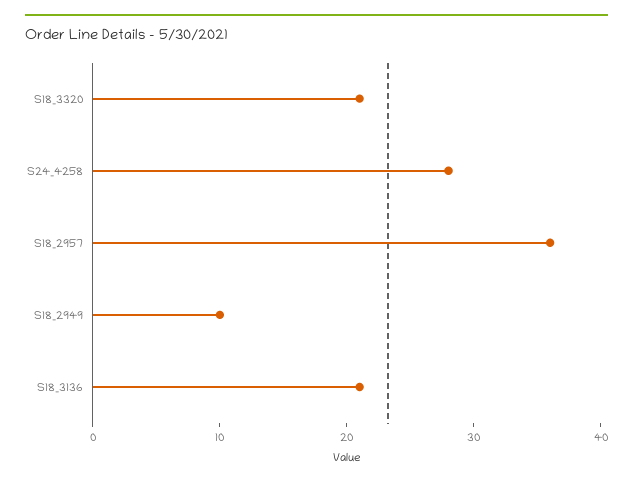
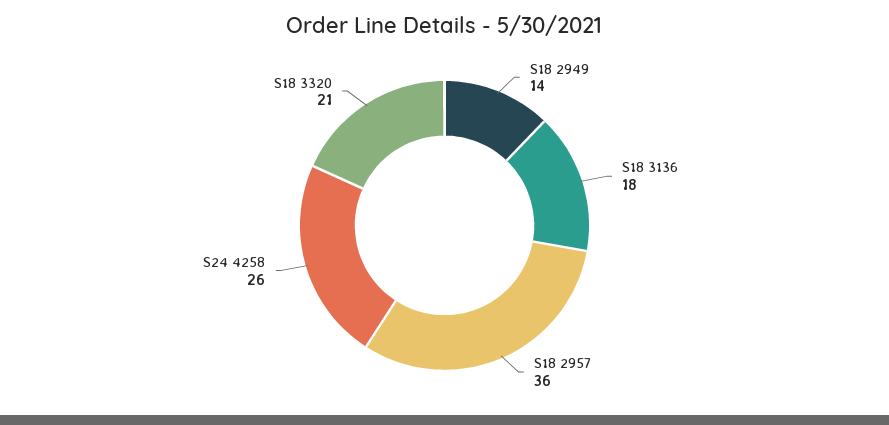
  {
    "S18_3320": 21,
-   "S24_4258": 28,
+   "S24_4258": 26,
    "S18_2957": 36,
-   "S18_2949": 10,
+   "S18_2949": 14,
-   "S18_3136": 21
+   "S18_3136": 18
  }

